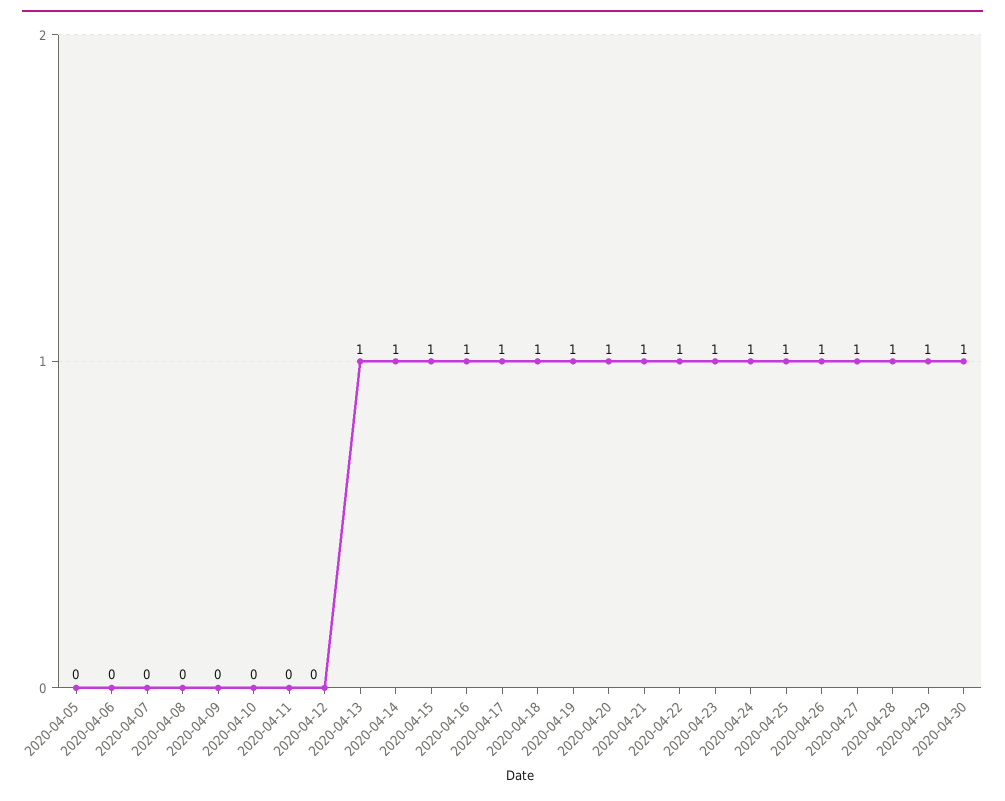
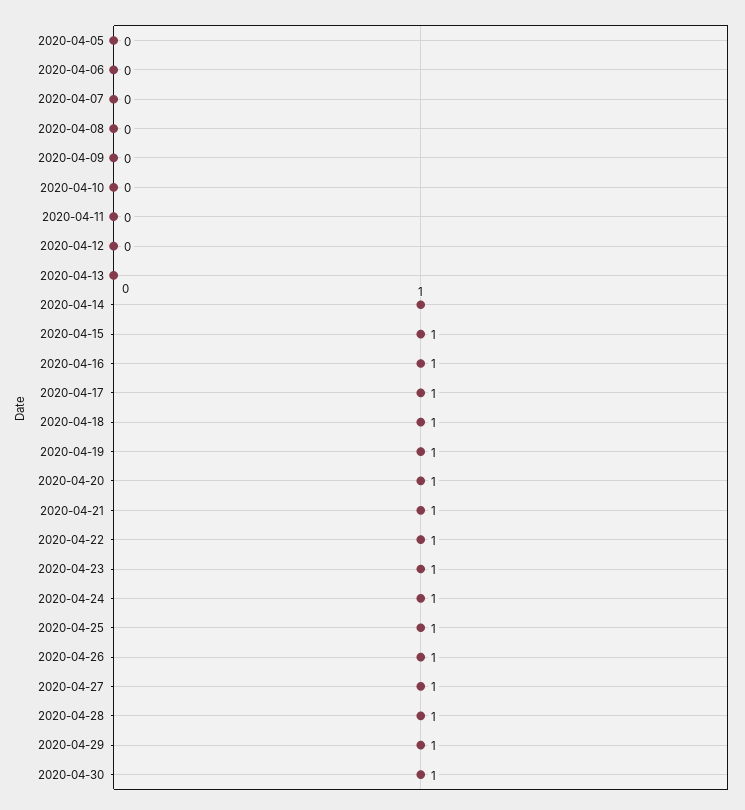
  {
    "2020-04-05": 0,
    "2020-04-06": 0,
    "2020-04-07": 0,
    "2020-04-08": 0,
    "2020-04-09": 0,
    "2020-04-10": 0,
    "2020-04-11": 0,
    "2020-04-12": 0,
-   "2020-04-13": 1,
+   "2020-04-13": 0,
    "2020-04-14": 1,
    "2020-04-15": 1,
    "2020-04-16": 1,
    "2020-04-17": 1,
    "2020-04-18": 1,
    "2020-04-19": 1,
    "2020-04-20": 1,
    "2020-04-21": 1,
    "2020-04-22": 1,
    "2020-04-23": 1,
    "2020-04-24": 1,
    "2020-04-25": 1,
    "2020-04-26": 1,
    "2020-04-27": 1,
    "2020-04-28": 1,
    "2020-04-29": 1,
    "2020-04-30": 1
  }

